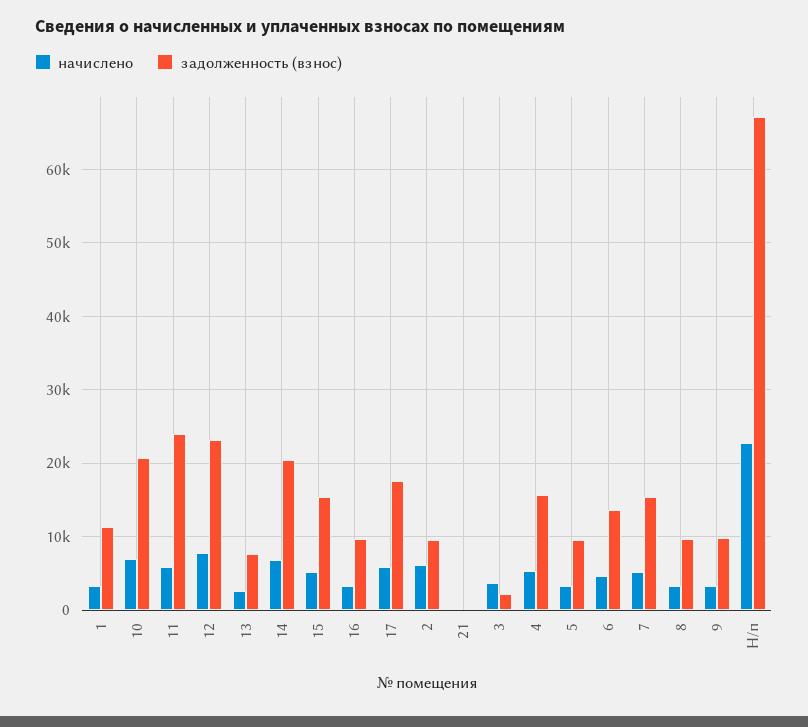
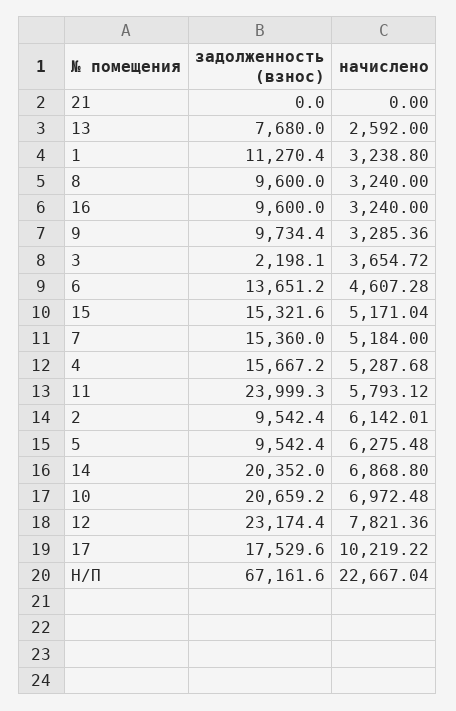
  {
    "начислено": {
      "1": 3238.8,
      "10": 6972.48,
      "11": 5793.12,
      "12": 7821.36,
      "13": 2592,
      "14": 6868.8,
      "15": 5171.04,
      "16": 3240,
-     "17": 6000,
+     "17": 10219.22,
      "2": 6142.01,
      "21": 0,
      "3": 3654.72,
      "4": 5287.68,
-     "5": 3000,
+     "5": 6275.48,
      "6": 4607.28,
      "7": 5184,
      "8": 3240,
      "9": 3285.36,
      "Н/п": 22667.04
    },
    "задолженность (взнос)": {
      "1": 11270.4,
      "10": 20659.2,
      "11": 23999.3,
      "12": 23174.4,
      "13": 7680,
      "14": 20352,
      "15": 15321.6,
      "16": 9600,
      "17": 17529.6,
      "2": 9542.4,
      "21": 0,
      "3": 2198.1,
      "4": 15667.2,
      "5": 9542.4,
      "6": 13651.2,
      "7": 15360,
      "8": 9600,
      "9": 9734.4,
      "Н/п": 67161.6
    }
  }

